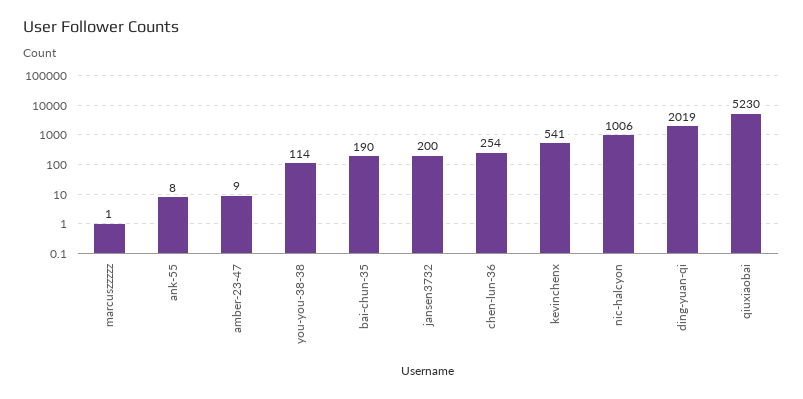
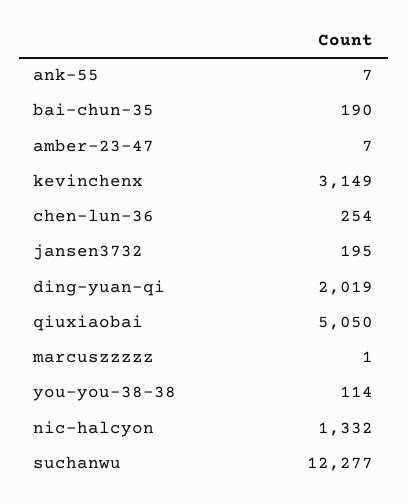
  {
    "marcuszzzzz": 1,
-   "ank-55": 8,
+   "ank-55": 7,
-   "amber-23-47": 9,
+   "amber-23-47": 7,
    "you-you-38-38": 114,
    "bai-chun-35": 190,
-   "jansen3732": 200,
+   "jansen3732": 195,
    "chen-lun-36": 254,
-   "kevinchenx": 541,
+   "kevinchenx": 3149,
-   "nic-halcyon": 1006,
+   "nic-halcyon": 1332,
    "ding-yuan-qi": 2019,
-   "qiuxiaobai": 5230
+   "qiuxiaobai": 5050,
+   "suchanwu": 12277
  }

